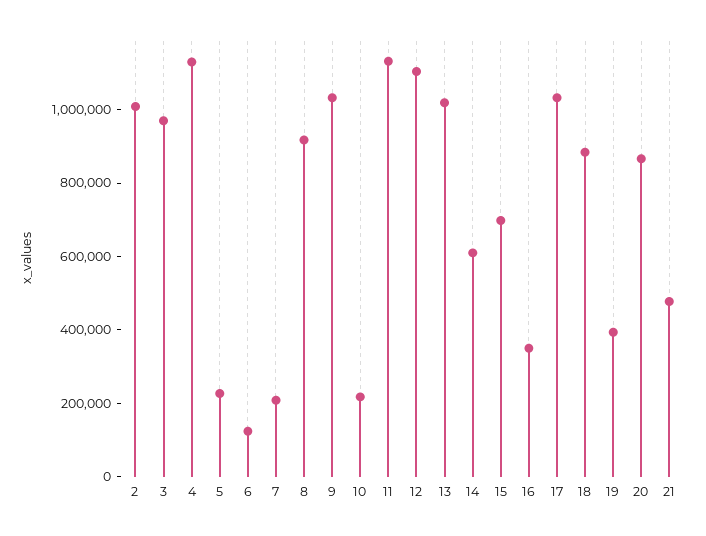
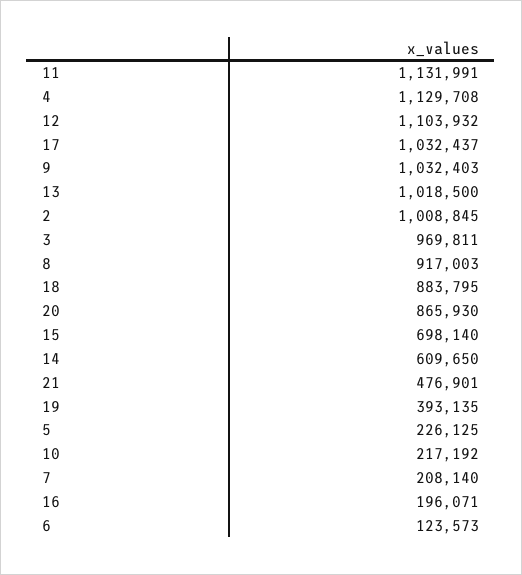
  {
    "2": 1008845,
    "3": 969811,
    "4": 1129708,
    "5": 226125,
    "6": 123573,
    "7": 208140,
    "8": 917003,
    "9": 1032403,
    "10": 217192,
    "11": 1131991,
    "12": 1103932,
    "13": 1018500,
    "14": 609650,
    "15": 698140,
-   "16": 350000,
+   "16": 196071,
    "17": 1032437,
    "18": 883795,
    "19": 393135,
    "20": 865930,
    "21": 476901
  }

